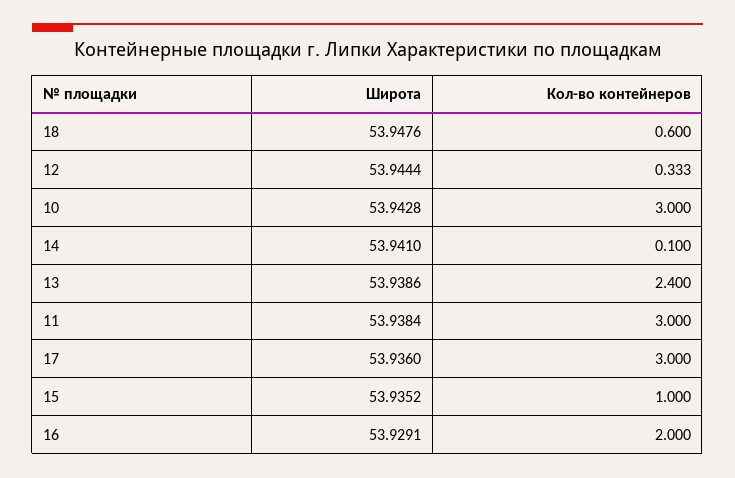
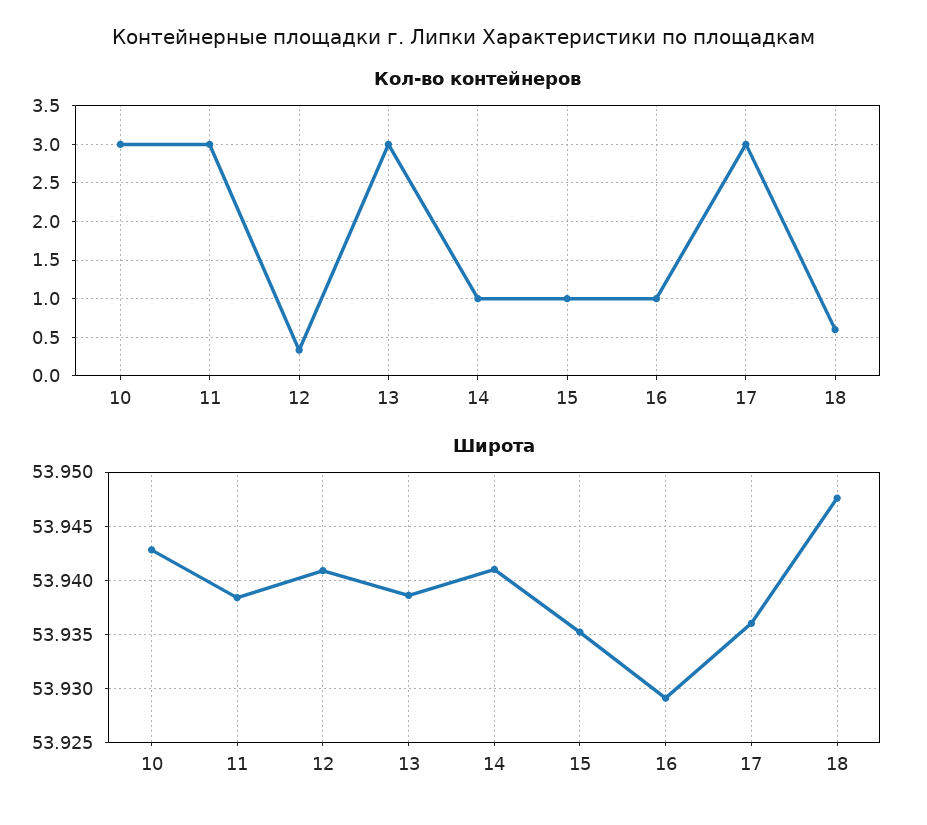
  {
    "Широта": {
      "18": 53.9476,
-     "12": 53.9444,
+     "12": 53.941,
      "10": 53.9428,
      "14": 53.941,
      "13": 53.9386,
      "11": 53.9384,
      "17": 53.936,
      "15": 53.9352,
      "16": 53.9291
    },
    "Кол-во контейнеров": {
      "18": 0.6,
      "12": 0.333,
      "10": 3,
-     "14": 0.1,
+     "14": 1,
-     "13": 2.4,
+     "13": 3,
      "11": 3,
      "17": 3,
      "15": 1,
-     "16": 2
+     "16": 1
    }
  }

